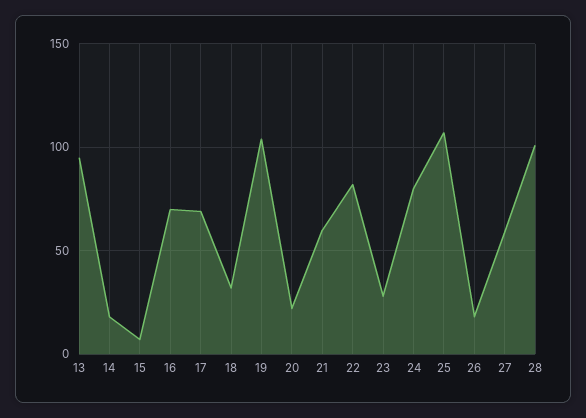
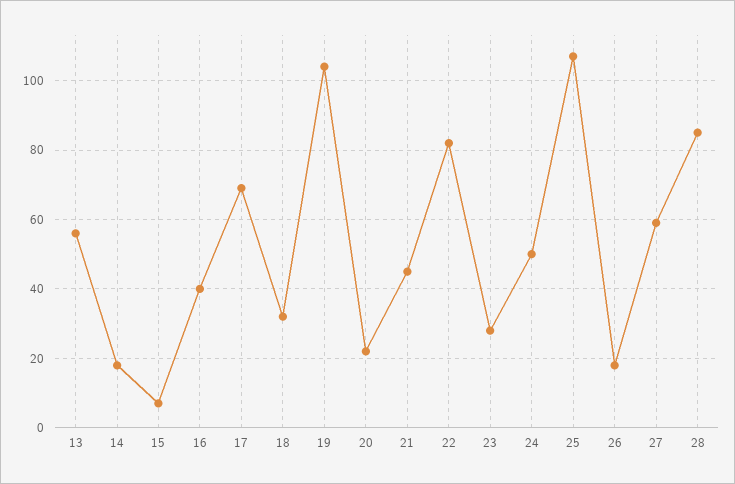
  {
-   "13": 95,
+   "13": 55,
    "14": 20,
    "15": 5,
-   "16": 70,
+   "16": 40,
    "17": 70,
    "18": 30,
    "19": 105,
    "20": 20,
-   "21": 60,
+   "21": 45,
    "22": 80,
    "23": 30,
-   "24": 80,
+   "24": 50,
    "25": 105,
    "26": 20,
    "27": 60,
-   "28": 100
+   "28": 85
  }

